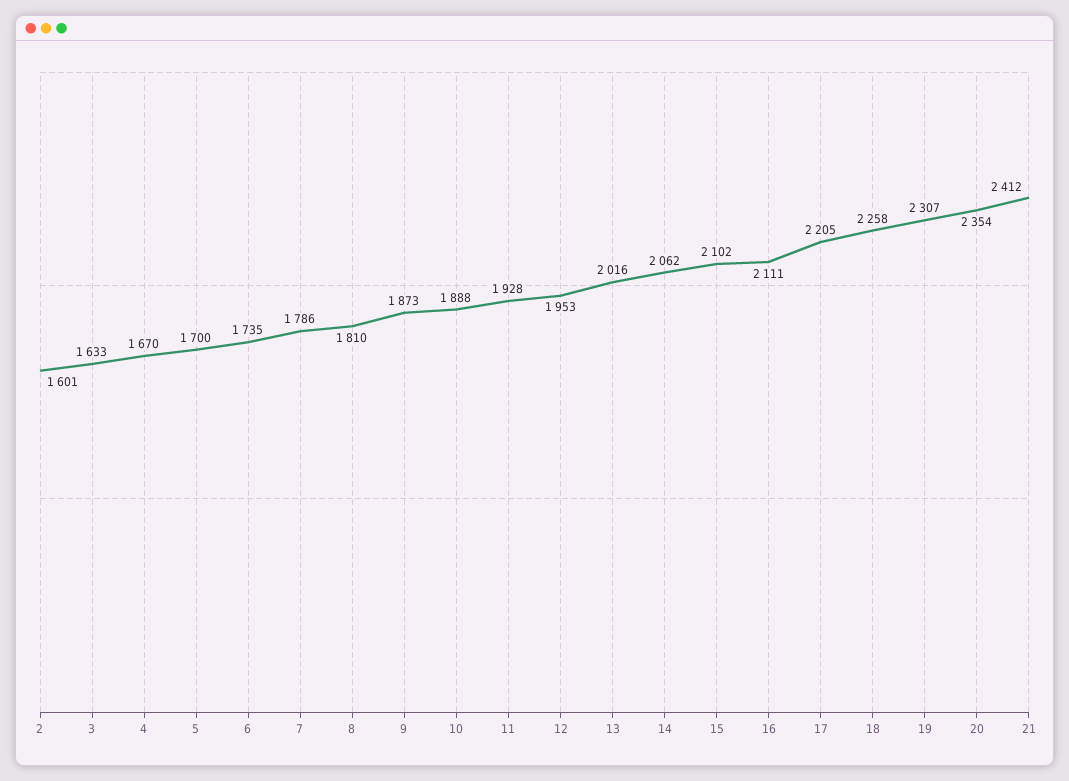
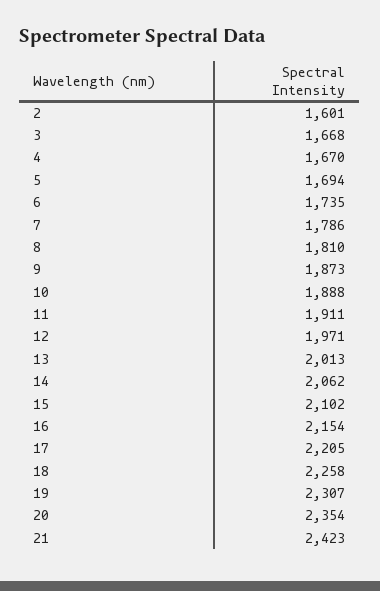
  {
    "2": 1601,
-   "3": 1633,
+   "3": 1668,
    "4": 1670,
-   "5": 1700,
+   "5": 1694,
    "6": 1735,
    "7": 1786,
    "8": 1810,
    "9": 1873,
    "10": 1888,
-   "11": 1928,
+   "11": 1911,
-   "12": 1953,
+   "12": 1971,
-   "13": 2016,
+   "13": 2013,
    "14": 2062,
    "15": 2102,
-   "16": 2111,
+   "16": 2154,
    "17": 2205,
    "18": 2258,
    "19": 2307,
    "20": 2354,
-   "21": 2412
+   "21": 2423
  }

